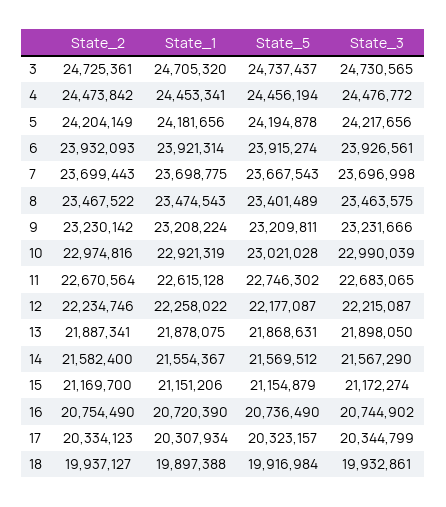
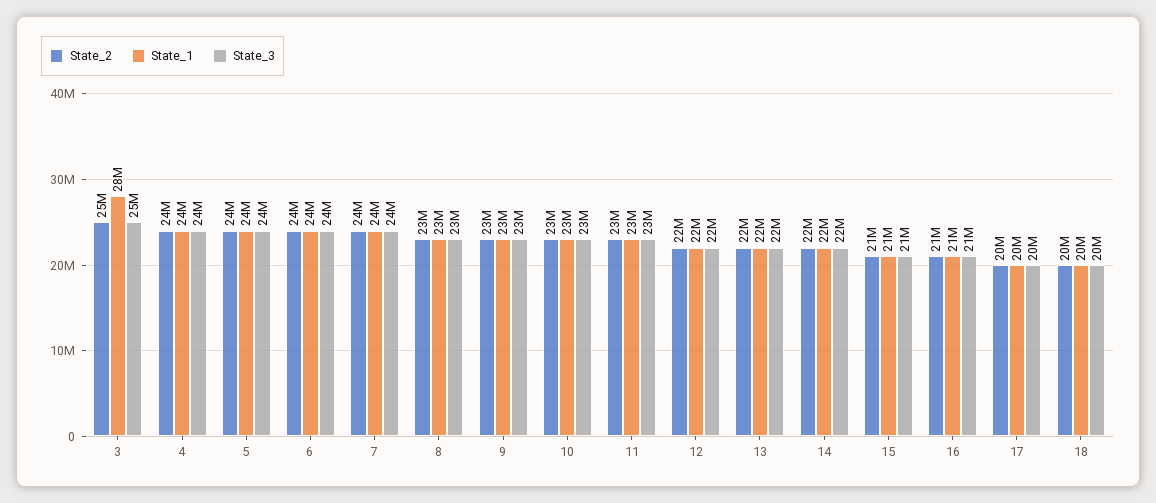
  {
    "State_2": {
      "3": 24725361,
      "4": 24473842,
      "5": 24204149,
      "6": 23932093,
      "7": 23699443,
      "8": 23467522,
      "9": 23230142,
      "10": 22974816,
      "11": 22670564,
      "12": 22234746,
      "13": 21887341,
      "14": 21582400,
      "15": 21169700,
      "16": 20754490,
      "17": 20334123,
      "18": 19937127
    },
    "State_1": {
-     "3": 24705320,
+     "3": 28000000,
      "4": 24453341,
      "5": 24181656,
      "6": 23921314,
      "7": 23698775,
      "8": 23474543,
      "9": 23208224,
      "10": 22921319,
      "11": 22615128,
      "12": 22258022,
      "13": 21878075,
      "14": 21554367,
      "15": 21151206,
      "16": 20720390,
      "17": 20307934,
      "18": 19897388
    },
-   "State_5": {
-     "3": 24737437,
-     "4": 24456194,
-     "5": 24194878,
-     "6": 23915274,
-     "7": 23667543,
-     "8": 23401489,
-     "9": 23209811,
-     "10": 23021028,
-     "11": 22746302,
-     "12": 22177087,
-     "13": 21868631,
-     "14": 21569512,
-     "15": 21154879,
-     "16": 20736490,
-     "17": 20323157,
-     "18": 19916984
-   },
    "State_3": {
      "3": 24730565,
      "4": 24476772,
      "5": 24217656,
      "6": 23926561,
      "7": 23696998,
      "8": 23463575,
      "9": 23231666,
      "10": 22990039,
      "11": 22683065,
      "12": 22215087,
      "13": 21898050,
      "14": 21567290,
      "15": 21172274,
      "16": 20744902,
      "17": 20344799,
      "18": 19932861
    }
  }

